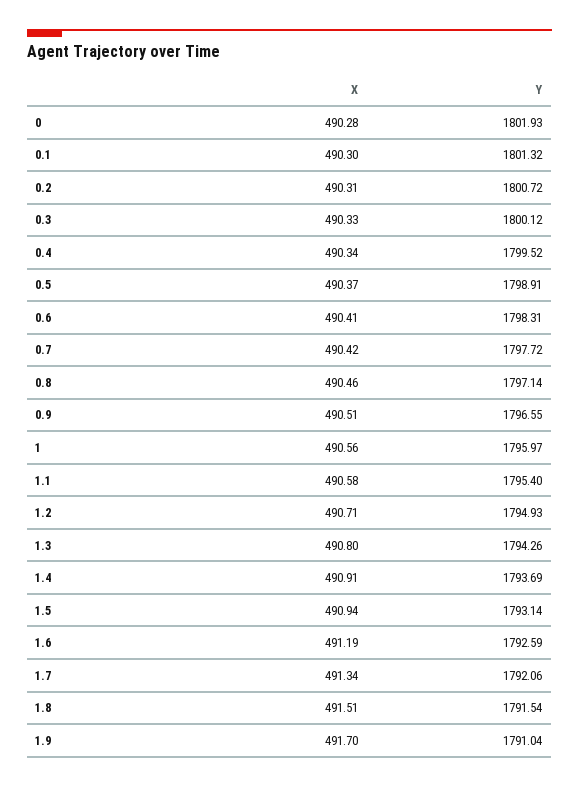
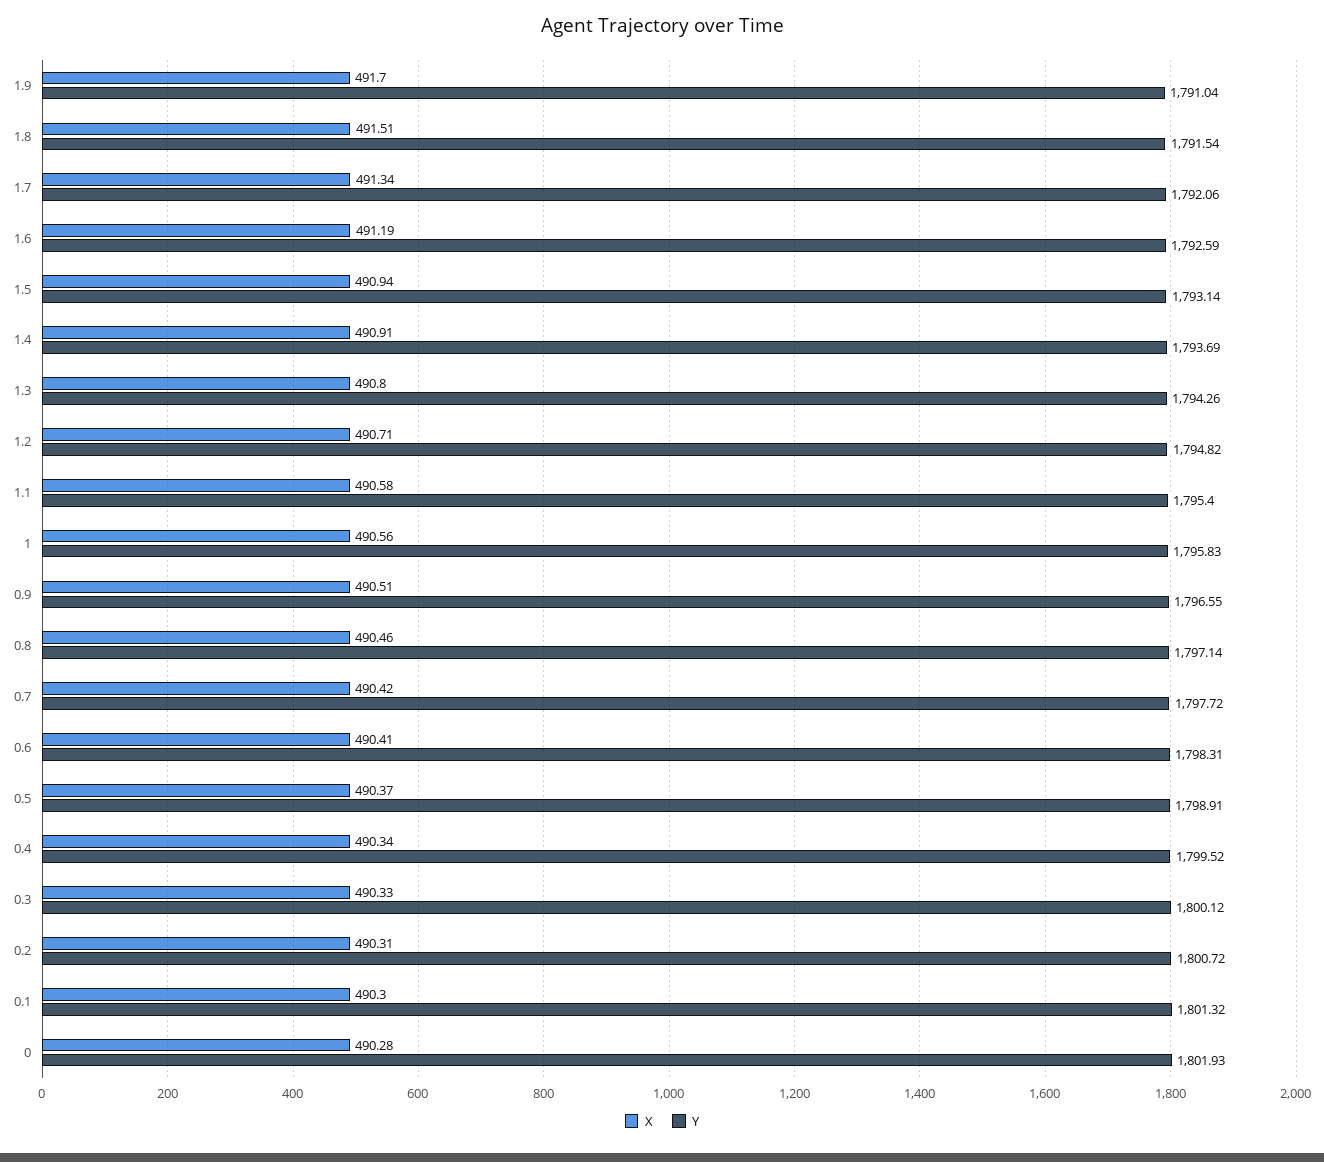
  {
    "X": {
      "0": 490.28,
      "0.1": 490.3,
      "0.2": 490.31,
      "0.3": 490.33,
      "0.4": 490.34,
      "0.5": 490.37,
      "0.6": 490.41,
      "0.7": 490.42,
      "0.8": 490.46,
      "0.9": 490.51,
      "1": 490.56,
      "1.1": 490.58,
      "1.2": 490.71,
      "1.3": 490.8,
      "1.4": 490.91,
      "1.5": 490.94,
      "1.6": 491.19,
      "1.7": 491.34,
      "1.8": 491.51,
      "1.9": 491.7
    },
    "Y": {
      "0": 1801.93,
      "0.1": 1801.32,
      "0.2": 1800.72,
      "0.3": 1800.12,
      "0.4": 1799.52,
      "0.5": 1798.91,
      "0.6": 1798.31,
      "0.7": 1797.72,
      "0.8": 1797.14,
      "0.9": 1796.55,
-     "1": 1795.97,
+     "1": 1795.83,
      "1.1": 1795.4,
-     "1.2": 1794.93,
+     "1.2": 1794.82,
      "1.3": 1794.26,
      "1.4": 1793.69,
      "1.5": 1793.14,
      "1.6": 1792.59,
      "1.7": 1792.06,
      "1.8": 1791.54,
      "1.9": 1791.04
    }
  }

